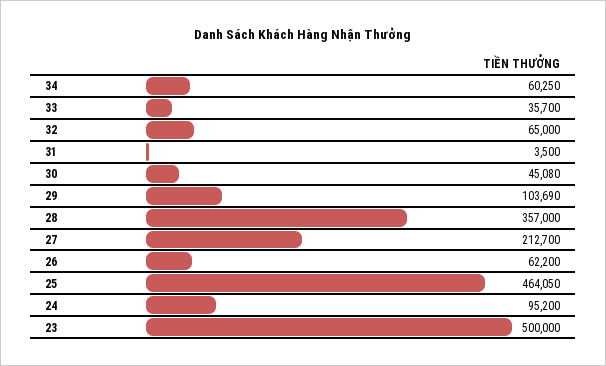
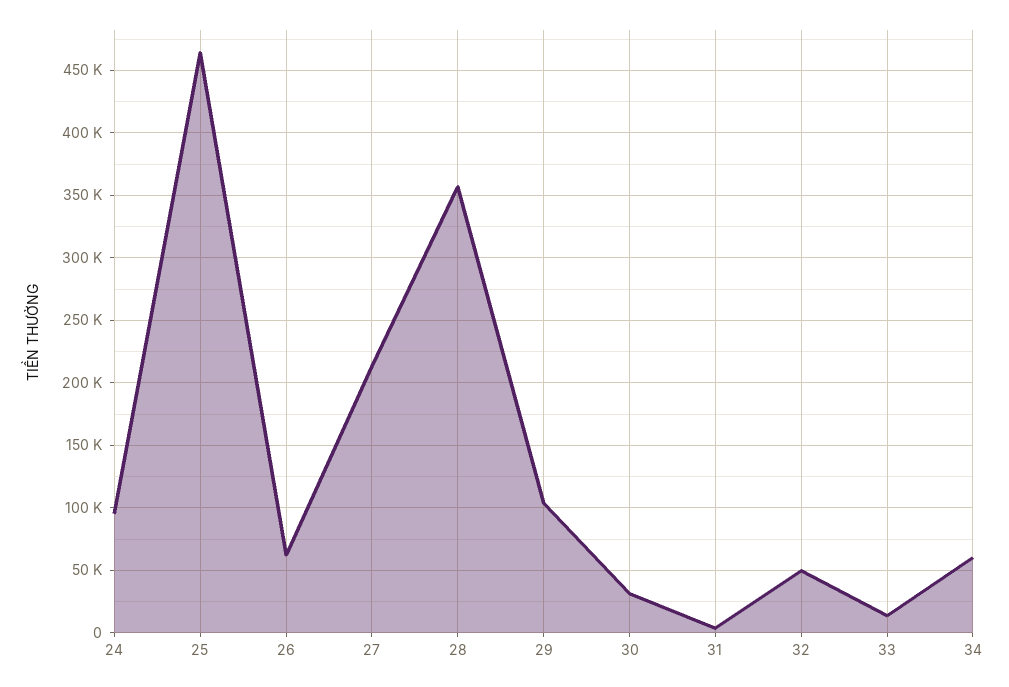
  {
    "34": 60250,
-   "33": 35700,
+   "33": 15000,
-   "32": 65000,
+   "32": 50000,
    "31": 3500,
-   "30": 45080,
+   "30": 30000,
    "29": 103690,
    "28": 357000,
    "27": 212700,
    "26": 62200,
    "25": 464050,
-   "24": 95200,
+   "24": 95200
-   "23": 500000
  }

